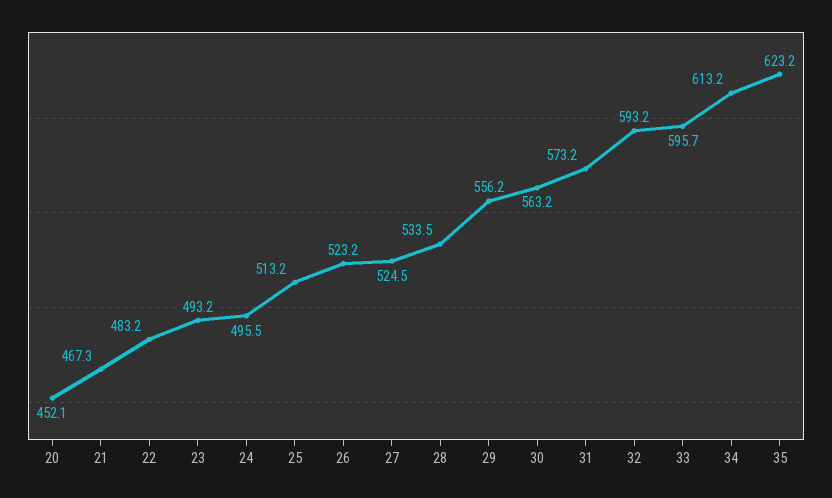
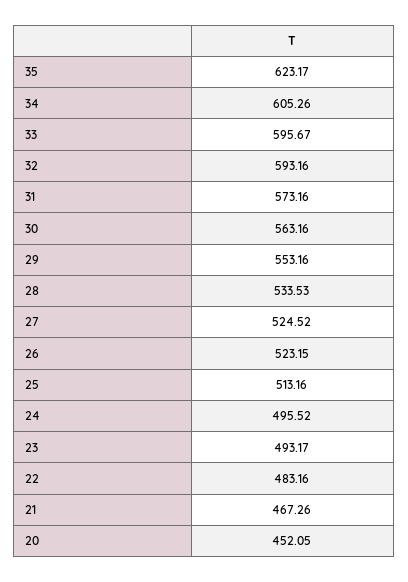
  {
    "20": 452.05,
    "21": 467.26,
    "22": 483.16,
    "23": 493.17,
    "24": 495.52,
    "25": 513.16,
    "26": 523.15,
    "27": 524.52,
    "28": 533.53,
-   "29": 556.2,
+   "29": 553.16,
    "30": 563.16,
    "31": 573.16,
    "32": 593.16,
    "33": 595.67,
-   "34": 613.2,
+   "34": 605.26,
    "35": 623.17
  }

